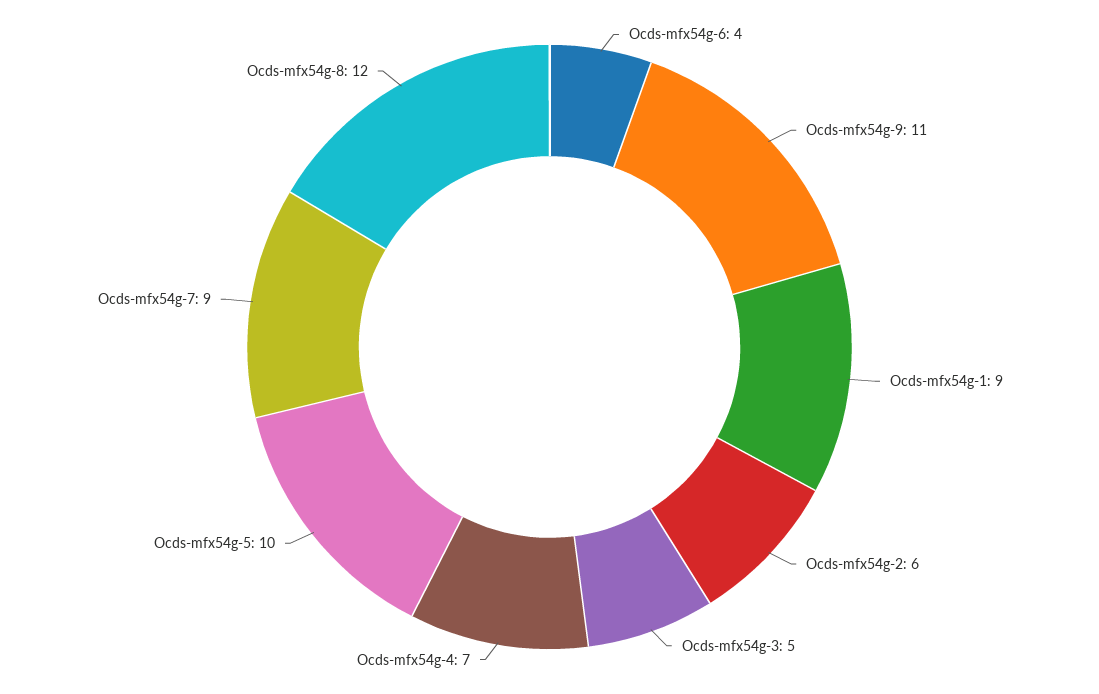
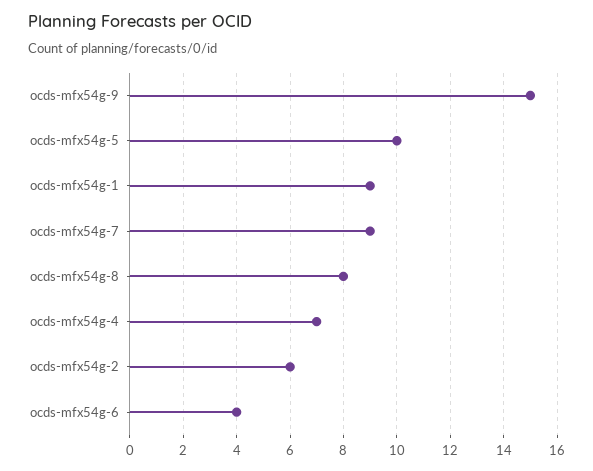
  {
    "Ocds-mfx54g-6": 4,
-   "Ocds-mfx54g-9": 11,
+   "Ocds-mfx54g-9": 15,
    "Ocds-mfx54g-1": 9,
    "Ocds-mfx54g-2": 6,
-   "Ocds-mfx54g-3": 5,
    "Ocds-mfx54g-4": 7,
    "Ocds-mfx54g-5": 10,
    "Ocds-mfx54g-7": 9,
-   "Ocds-mfx54g-8": 12
+   "Ocds-mfx54g-8": 8
  }

